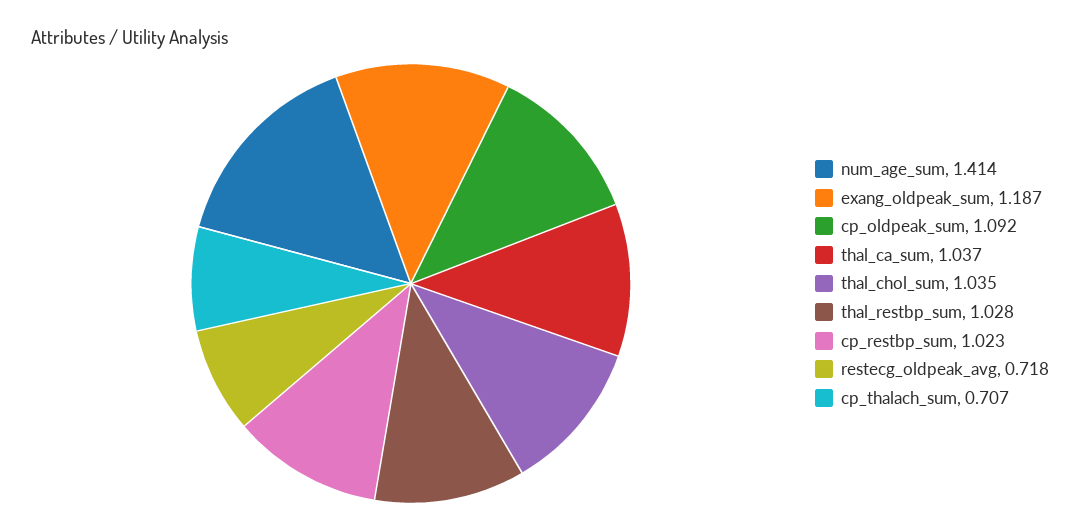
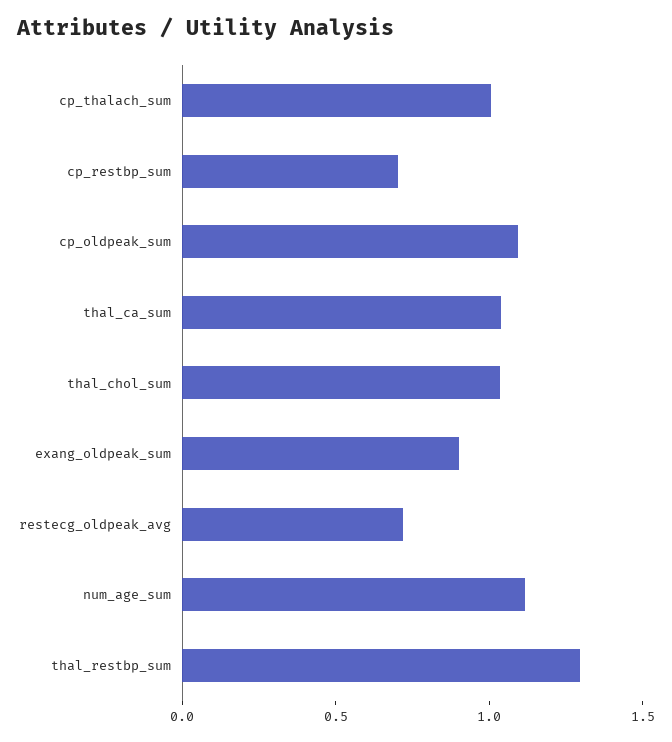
  {
-   "num_age_sum": 1.414,
+   "num_age_sum": 1.1,
-   "exang_oldpeak_sum": 1.187,
+   "exang_oldpeak_sum": 0.9,
    "cp_oldpeak_sum": 1.092,
    "thal_ca_sum": 1.037,
    "thal_chol_sum": 1.035,
-   "thal_restbp_sum": 1.028,
+   "thal_restbp_sum": 1.3,
-   "cp_restbp_sum": 1.023,
+   "cp_restbp_sum": 0.7,
    "restecg_oldpeak_avg": 0.718,
-   "cp_thalach_sum": 0.707
+   "cp_thalach_sum": 1
  }

